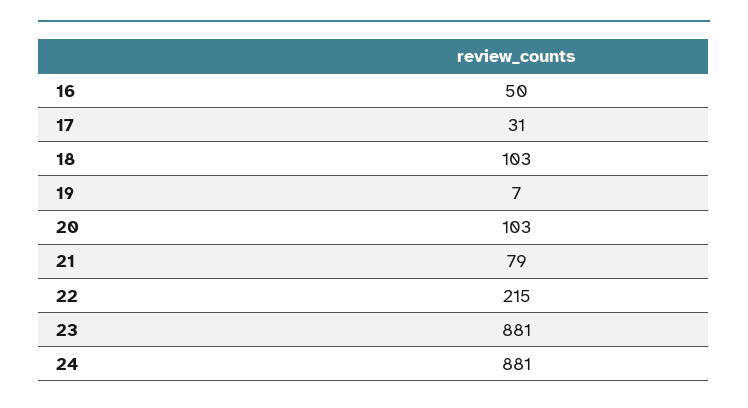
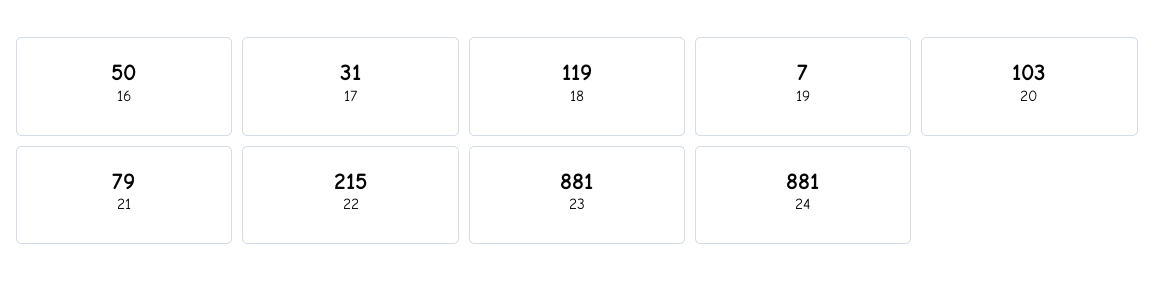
  {
    "16": 50,
    "17": 31,
-   "18": 103,
+   "18": 119,
    "19": 7,
    "20": 103,
    "21": 79,
    "22": 215,
    "23": 881,
    "24": 881
  }

